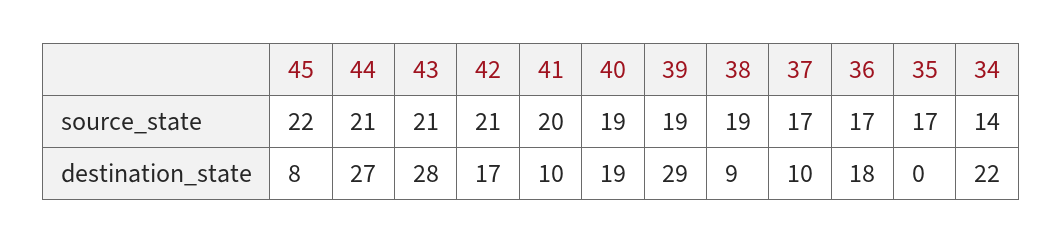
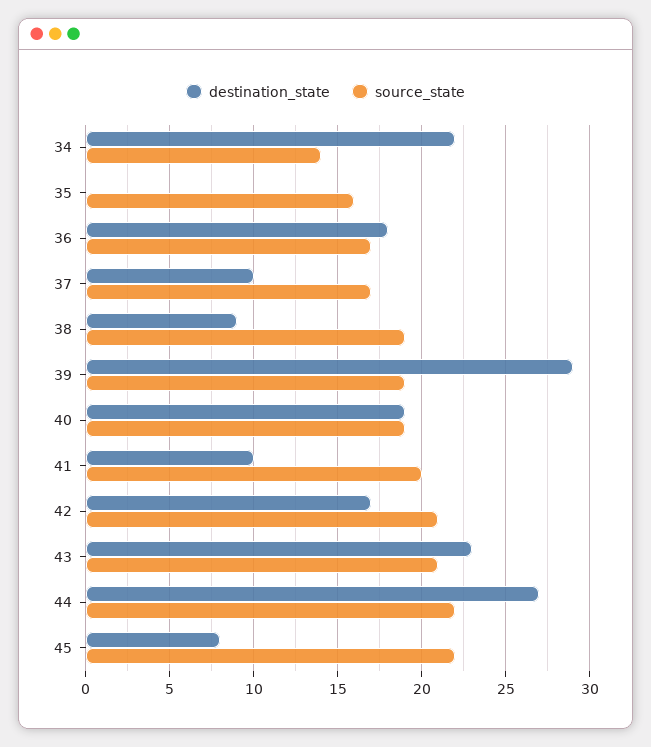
  {
    "source_state": {
      "45": 22,
-     "44": 21,
+     "44": 22,
      "43": 21,
      "42": 21,
      "41": 20,
      "40": 19,
      "39": 19,
      "38": 19,
      "37": 17,
      "36": 17,
-     "35": 17,
+     "35": 16,
      "34": 14
    },
    "destination_state": {
      "45": 8,
      "44": 27,
-     "43": 28,
+     "43": 23,
      "42": 17,
      "41": 10,
      "40": 19,
      "39": 29,
      "38": 9,
      "37": 10,
      "36": 18,
      "35": 0,
      "34": 22
    }
  }

